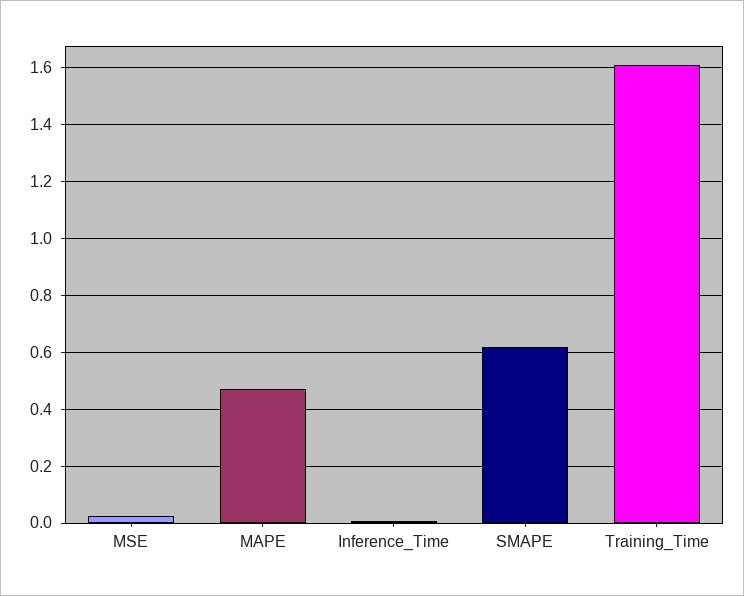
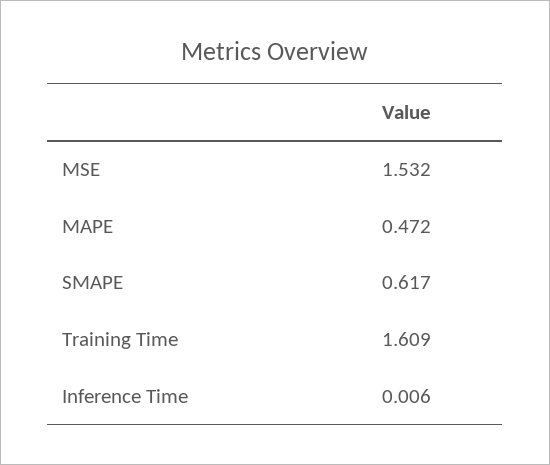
  {
-   "MSE": 0.025,
+   "MSE": 1.532,
    "MAPE": 0.472,
    "Inference_Time": 0.006,
    "SMAPE": 0.617,
    "Training_Time": 1.609
  }

